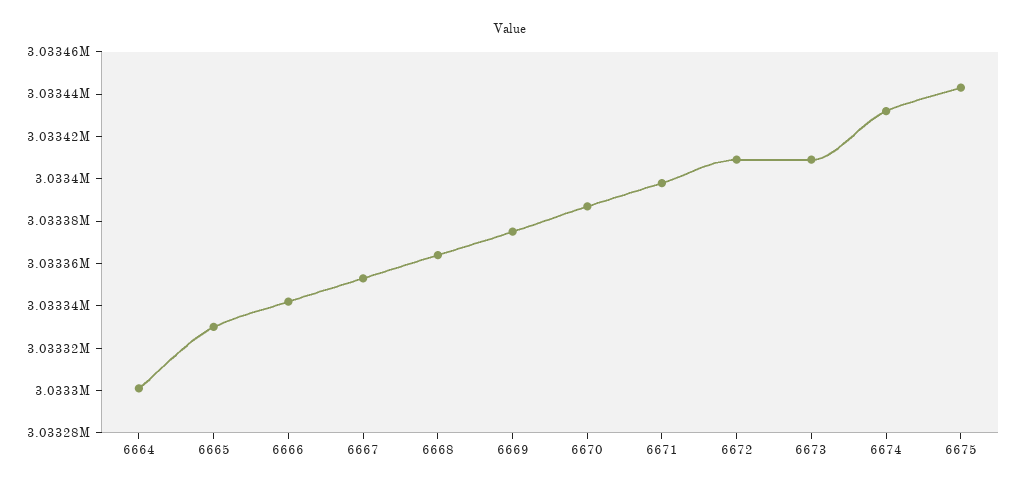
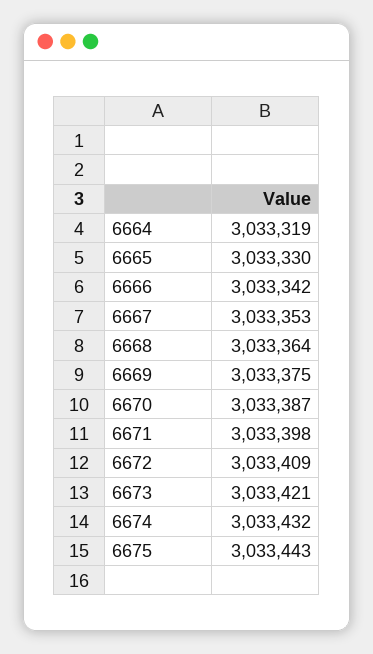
  {
-   "6664": 3033300,
+   "6664": 3033319,
    "6665": 3033330,
    "6666": 3033342,
    "6667": 3033353,
    "6668": 3033364,
    "6669": 3033375,
    "6670": 3033387,
    "6671": 3033398,
    "6672": 3033409,
-   "6673": 3033410,
+   "6673": 3033421,
    "6674": 3033432,
    "6675": 3033443
  }

